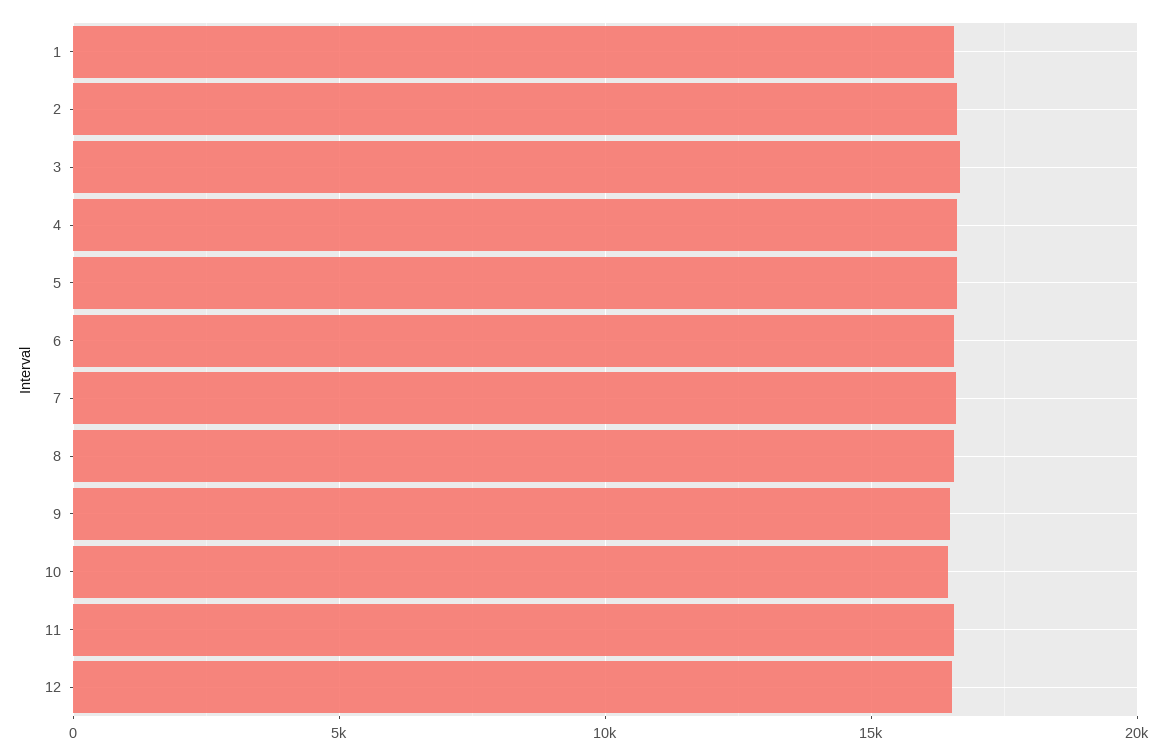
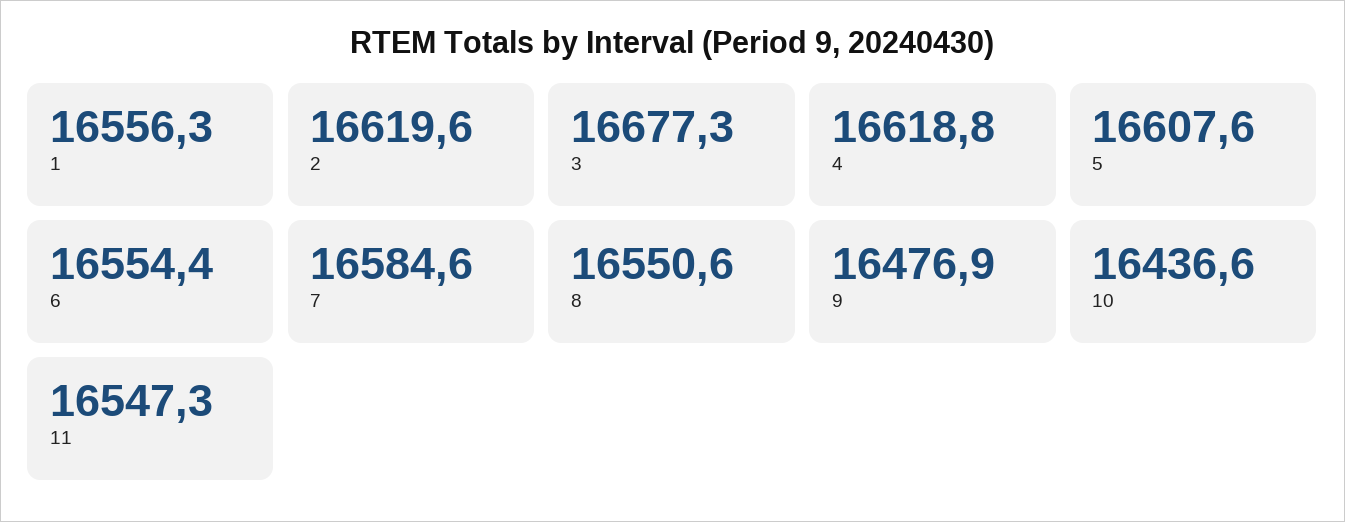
  {
    "1": 16556.3,
    "2": 16619.6,
    "3": 16677.3,
    "4": 16618.8,
    "5": 16607.6,
    "6": 16554.4,
    "7": 16584.6,
    "8": 16550.6,
    "9": 16476.9,
    "10": 16436.6,
-   "11": 16547.3,
+   "11": 16547.3
-   "12": 16500
  }

